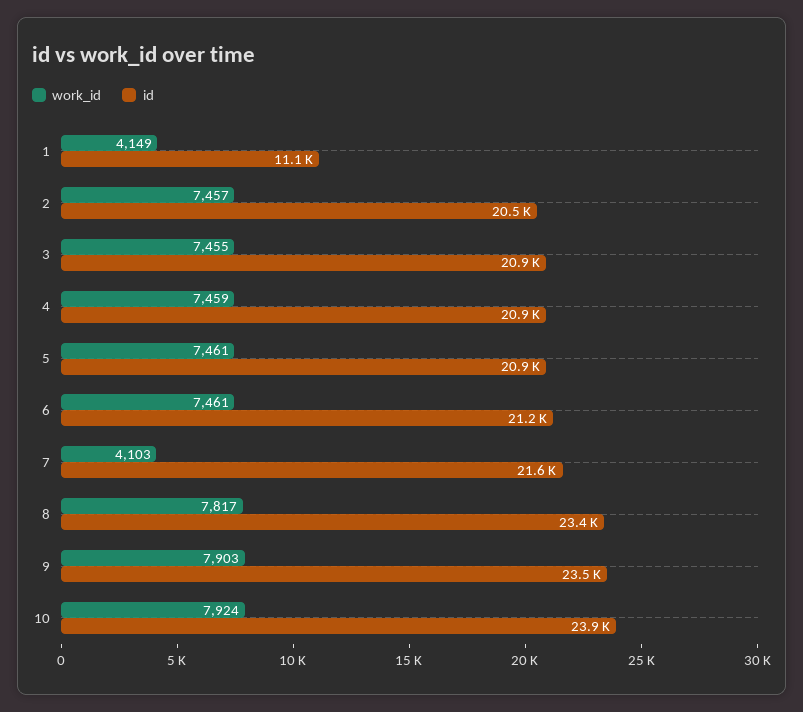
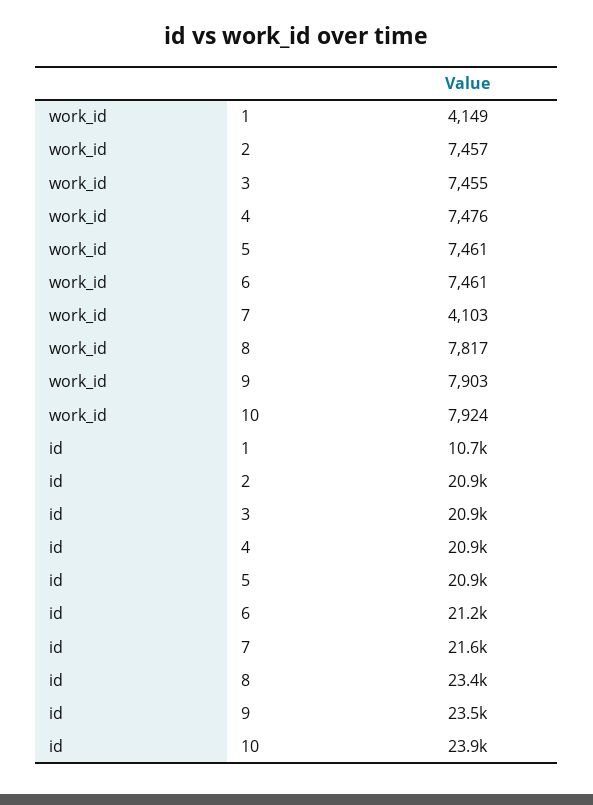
  {
    "work_id": {
      "1": 4149,
      "2": 7457,
      "3": 7455,
-     "4": 7459,
+     "4": 7476,
      "5": 7461,
      "6": 7461,
      "7": 4103,
      "8": 7817,
      "9": 7903,
      "10": 7924
    },
    "id": {
-     "1": 11100,
+     "1": 10700,
-     "2": 20500,
+     "2": 20900,
      "3": 20900,
      "4": 20900,
      "5": 20900,
      "6": 21200,
      "7": 21600,
      "8": 23400,
      "9": 23500,
      "10": 23900
    }
  }

